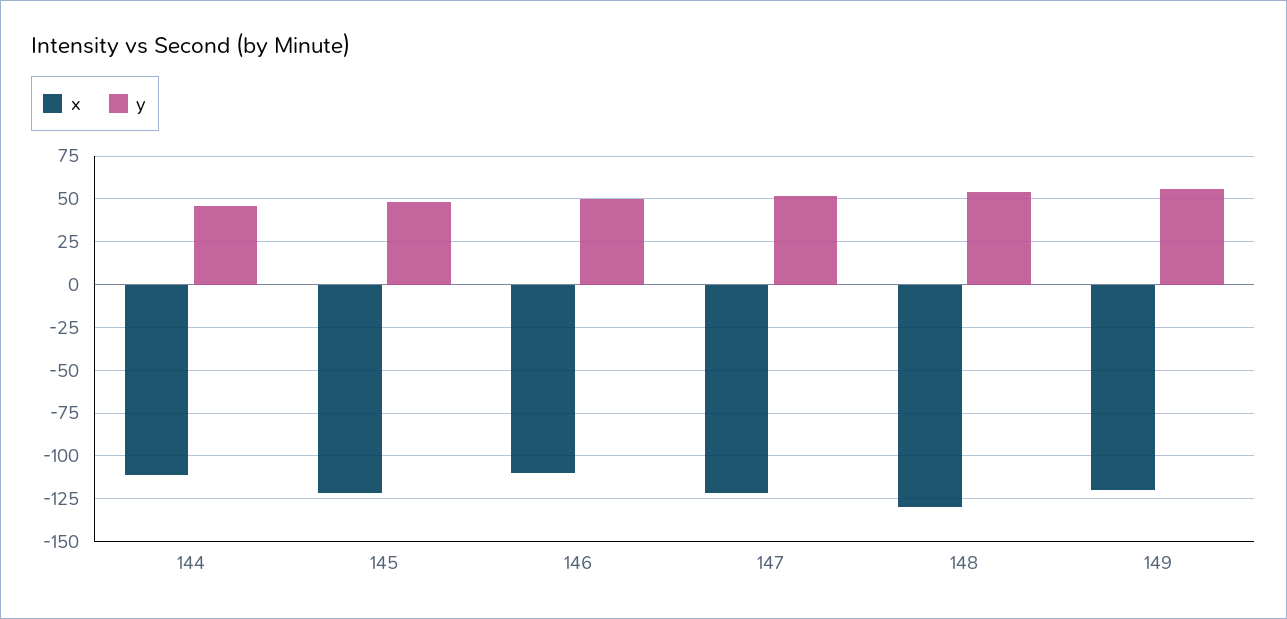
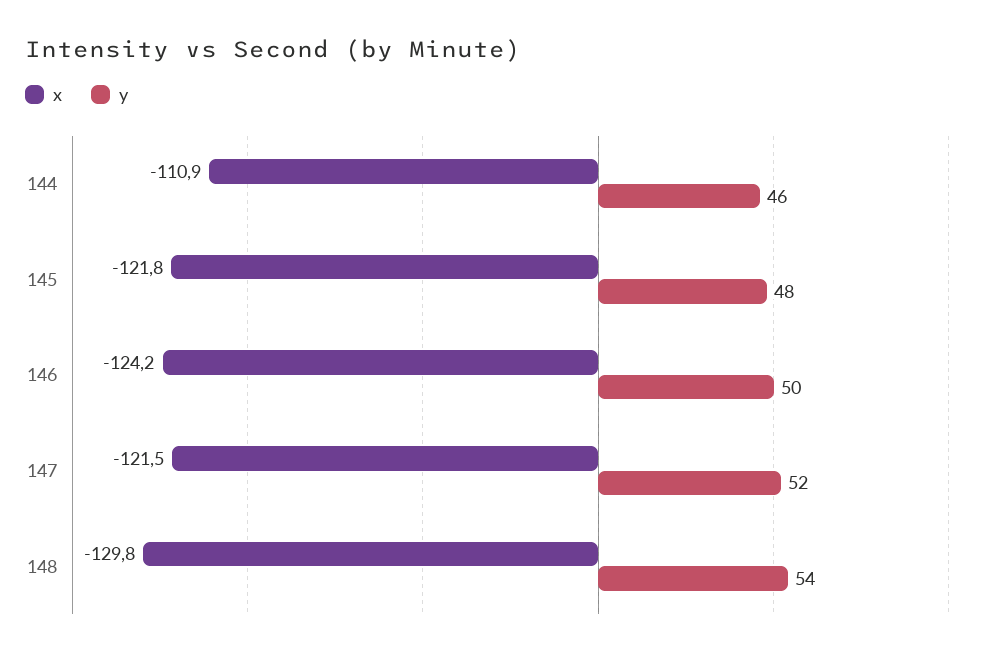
  {
    "x": {
      "144": -110.9,
      "145": -121.8,
-     "146": -110,
+     "146": -124.2,
      "147": -121.5,
-     "148": -129.8,
+     "148": -129.8
-     "149": -120
    },
    "y": {
      "144": 46,
      "145": 48,
      "146": 50,
      "147": 52,
-     "148": 54,
+     "148": 54
-     "149": 55
    }
  }

